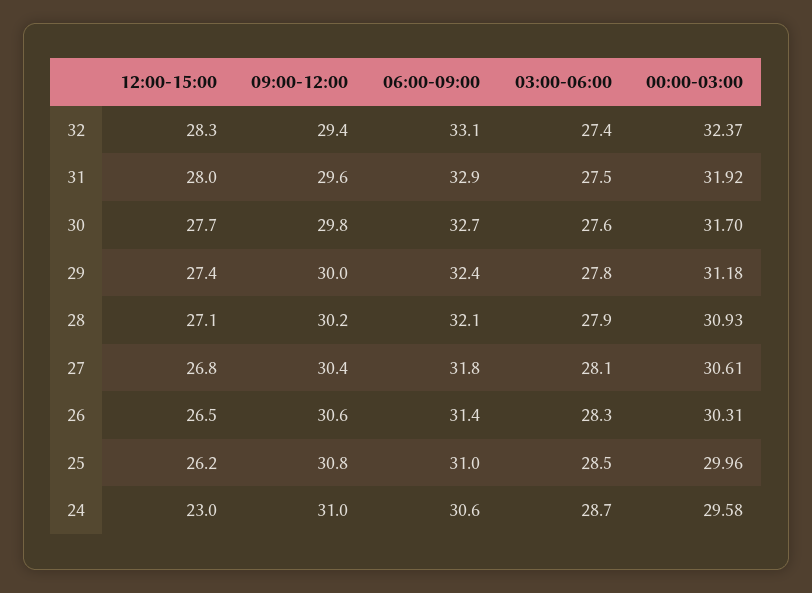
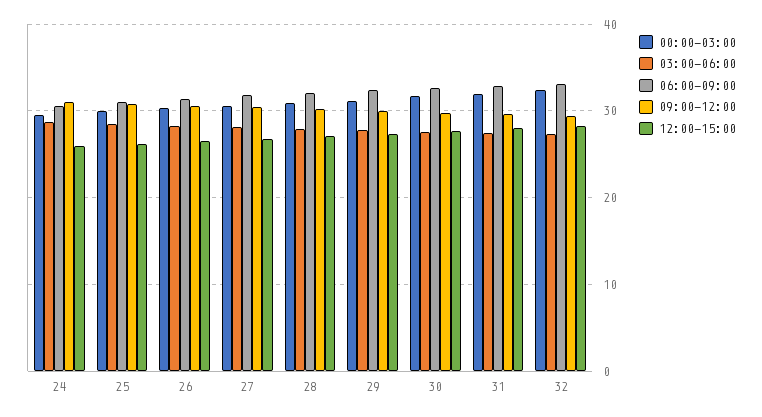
  {
    "12:00-15:00": {
      "32": 28.3,
      "31": 28,
      "30": 27.7,
      "29": 27.4,
      "28": 27.1,
      "27": 26.8,
      "26": 26.5,
      "25": 26.2,
-     "24": 23
+     "24": 26
    },
    "09:00-12:00": {
      "32": 29.4,
      "31": 29.6,
      "30": 29.8,
      "29": 30,
      "28": 30.2,
      "27": 30.4,
      "26": 30.6,
      "25": 30.8,
      "24": 31
    },
    "06:00-09:00": {
      "32": 33.1,
      "31": 32.9,
      "30": 32.7,
      "29": 32.4,
      "28": 32.1,
      "27": 31.8,
      "26": 31.4,
      "25": 31,
      "24": 30.6
    },
    "03:00-06:00": {
      "32": 27.4,
      "31": 27.5,
      "30": 27.6,
      "29": 27.8,
      "28": 27.9,
      "27": 28.1,
      "26": 28.3,
      "25": 28.5,
      "24": 28.7
    },
    "00:00-03:00": {
      "32": 32.37,
      "31": 31.92,
      "30": 31.7,
      "29": 31.18,
      "28": 30.93,
      "27": 30.61,
      "26": 30.31,
      "25": 29.96,
      "24": 29.58
    }
  }

